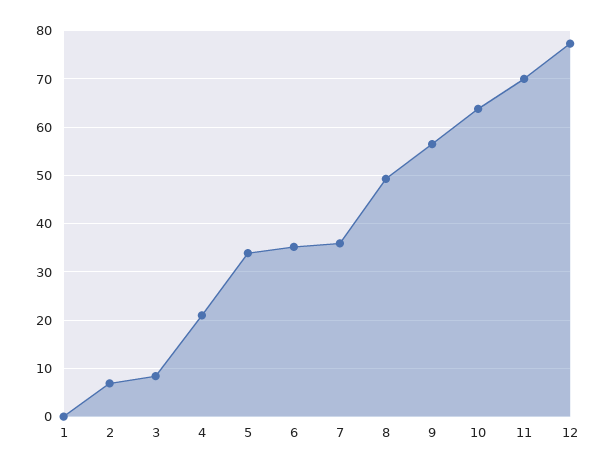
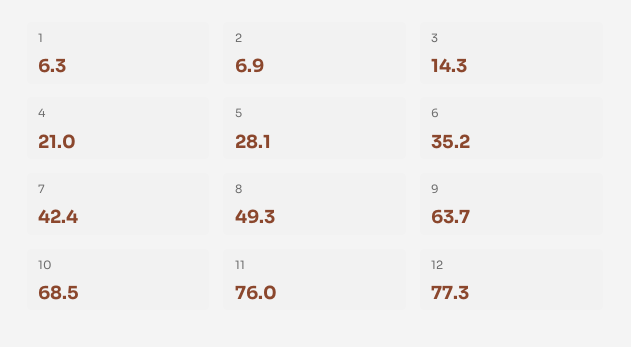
  {
-   "1": 0,
+   "1": 6.3,
    "2": 6.9,
-   "3": 8,
+   "3": 14.3,
    "4": 21,
-   "5": 34,
+   "5": 28.1,
    "6": 35.2,
-   "7": 36,
+   "7": 42.4,
    "8": 49.3,
-   "9": 56,
+   "9": 63.7,
-   "10": 64,
+   "10": 68.5,
-   "11": 70,
+   "11": 76,
    "12": 77.3
  }

